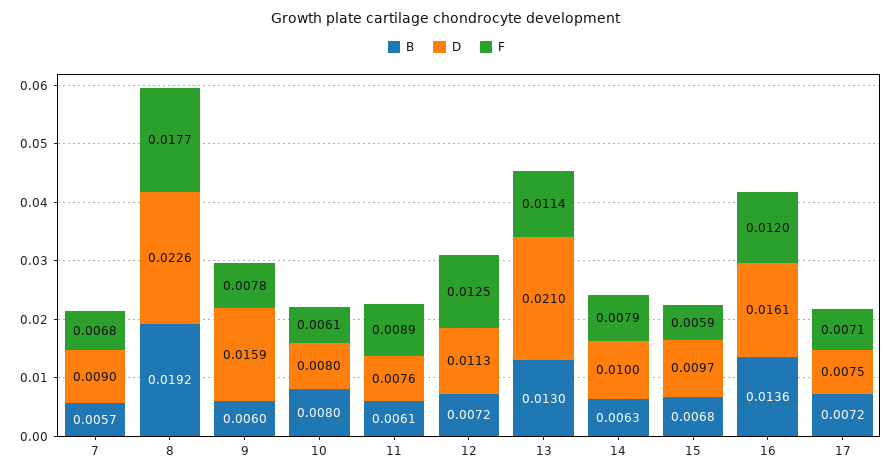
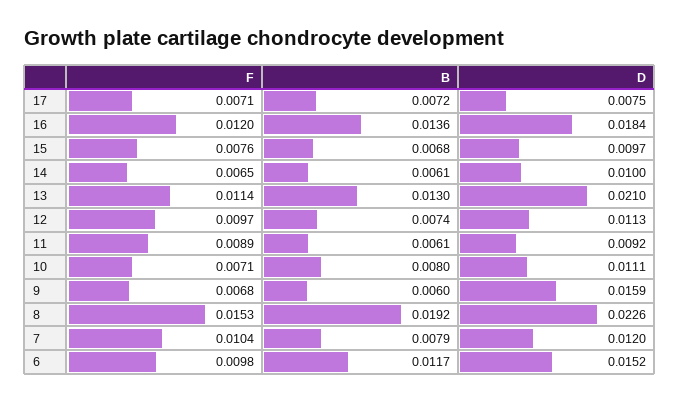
  {
    "B": {
-     "7": 0.0057,
+     "7": 0.0079,
      "8": 0.0192,
      "9": 0.006,
      "10": 0.008,
      "11": 0.0061,
-     "12": 0.0072,
+     "12": 0.0074,
      "13": 0.013,
-     "14": 0.0063,
+     "14": 0.0061,
      "15": 0.0068,
      "16": 0.0136,
-     "17": 0.0072
+     "17": 0.0072,
+     "6": 0.0117
    },
    "D": {
-     "7": 0.009,
+     "7": 0.012,
      "8": 0.0226,
      "9": 0.0159,
-     "10": 0.008,
+     "10": 0.0111,
-     "11": 0.0076,
+     "11": 0.0092,
      "12": 0.0113,
      "13": 0.021,
      "14": 0.01,
      "15": 0.0097,
-     "16": 0.0161,
+     "16": 0.0184,
-     "17": 0.0075
+     "17": 0.0075,
+     "6": 0.0152
    },
    "F": {
-     "7": 0.0068,
+     "7": 0.0104,
-     "8": 0.0177,
+     "8": 0.0153,
-     "9": 0.0078,
+     "9": 0.0068,
-     "10": 0.0061,
+     "10": 0.0071,
      "11": 0.0089,
-     "12": 0.0125,
+     "12": 0.0097,
      "13": 0.0114,
-     "14": 0.0079,
+     "14": 0.0065,
-     "15": 0.0059,
+     "15": 0.0076,
      "16": 0.012,
-     "17": 0.0071
+     "17": 0.0071,
+     "6": 0.0098
    }
  }

